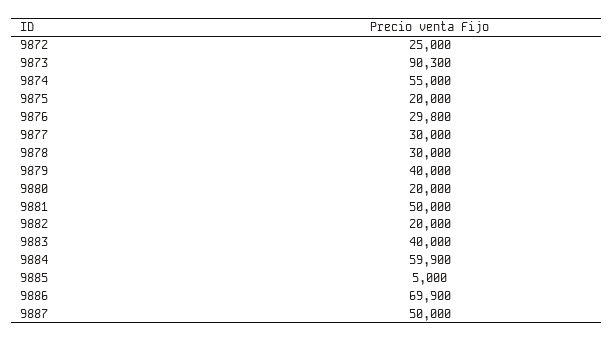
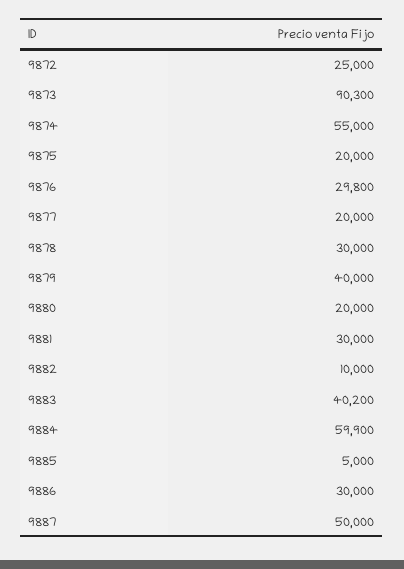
  {
    "9872": 25000,
    "9873": 90300,
    "9874": 55000,
    "9875": 20000,
    "9876": 29800,
-   "9877": 30000,
+   "9877": 20000,
    "9878": 30000,
    "9879": 40000,
    "9880": 20000,
-   "9881": 50000,
+   "9881": 30000,
-   "9882": 20000,
+   "9882": 10000,
-   "9883": 40000,
+   "9883": 40200,
    "9884": 59900,
    "9885": 5000,
-   "9886": 69900,
+   "9886": 30000,
    "9887": 50000
  }

